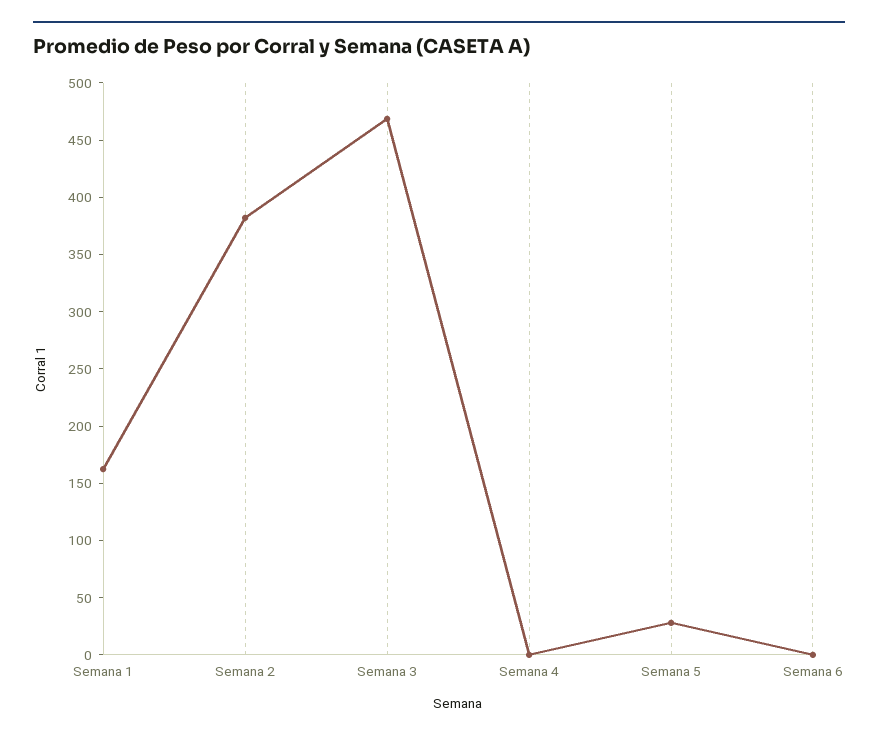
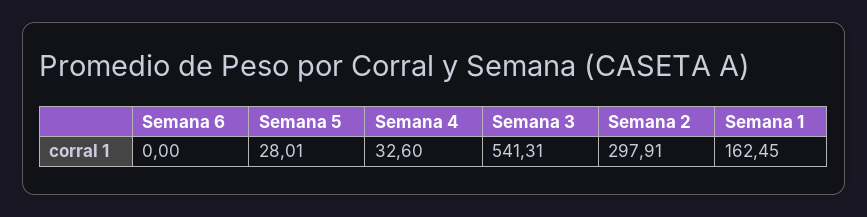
  {
    "Semana 1": 162.45,
-   "Semana 2": 380,
+   "Semana 2": 297.91,
-   "Semana 3": 470,
+   "Semana 3": 541.31,
-   "Semana 4": 0,
+   "Semana 4": 32.6,
    "Semana 5": 28.01,
    "Semana 6": 0
  }

